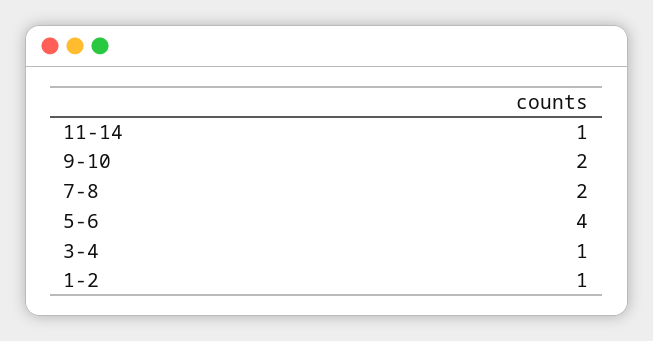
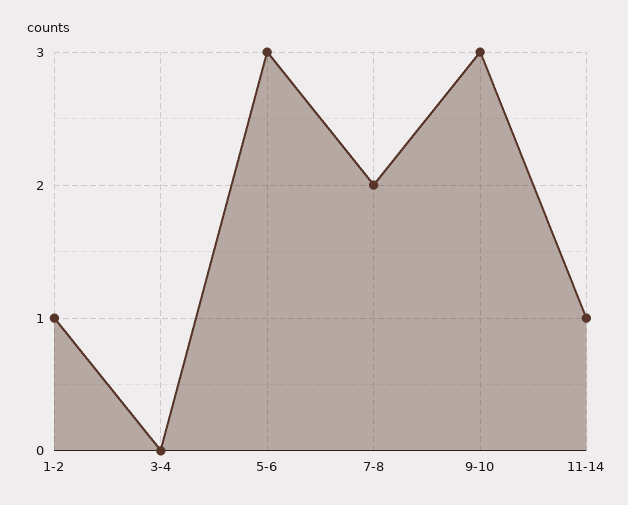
  {
    "11-14": 1,
-   "9-10": 2,
+   "9-10": 3,
    "7-8": 2,
-   "5-6": 4,
+   "5-6": 3,
-   "3-4": 1,
+   "3-4": 0,
    "1-2": 1
  }

